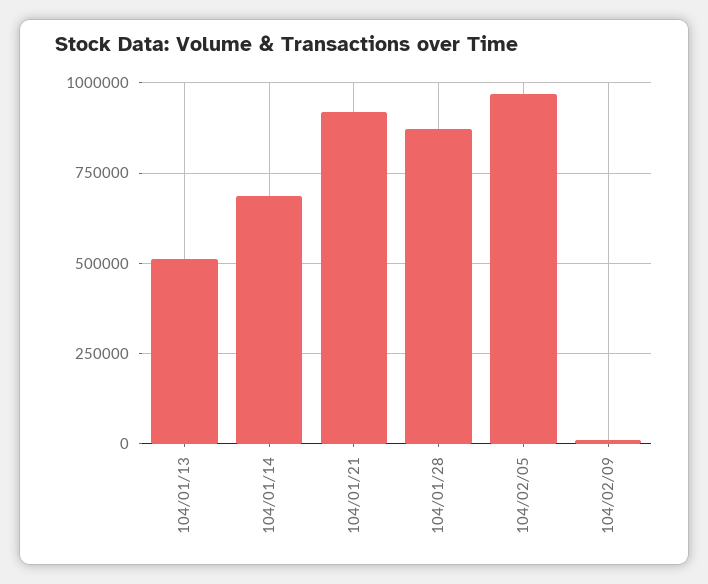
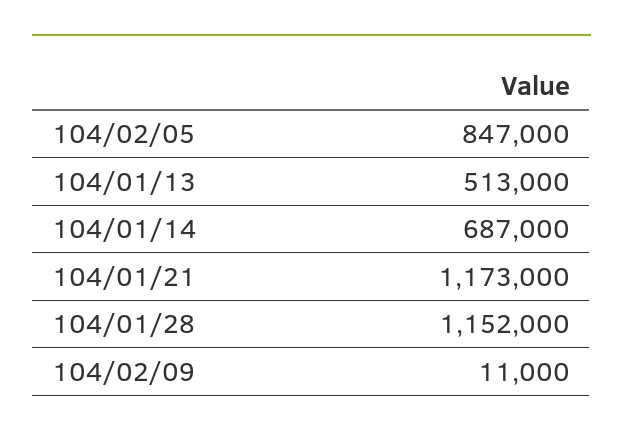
  {
    "104/01/13": 513000,
    "104/01/14": 687000,
-   "104/01/21": 925000,
+   "104/01/21": 1173000,
-   "104/01/28": 875000,
+   "104/01/28": 1152000,
-   "104/02/05": 975000,
+   "104/02/05": 847000,
    "104/02/09": 11000
  }

